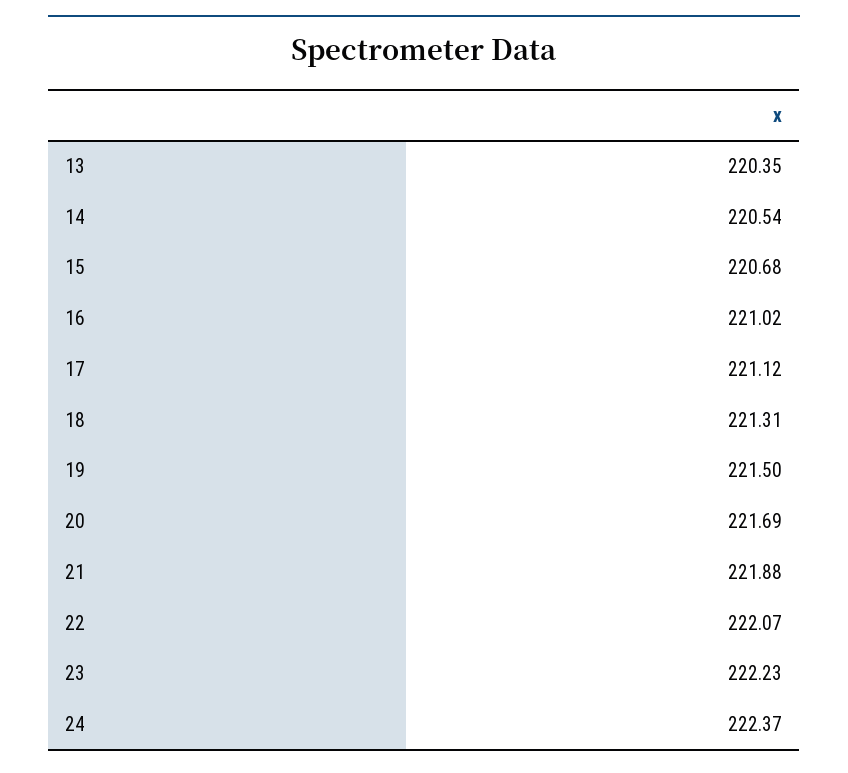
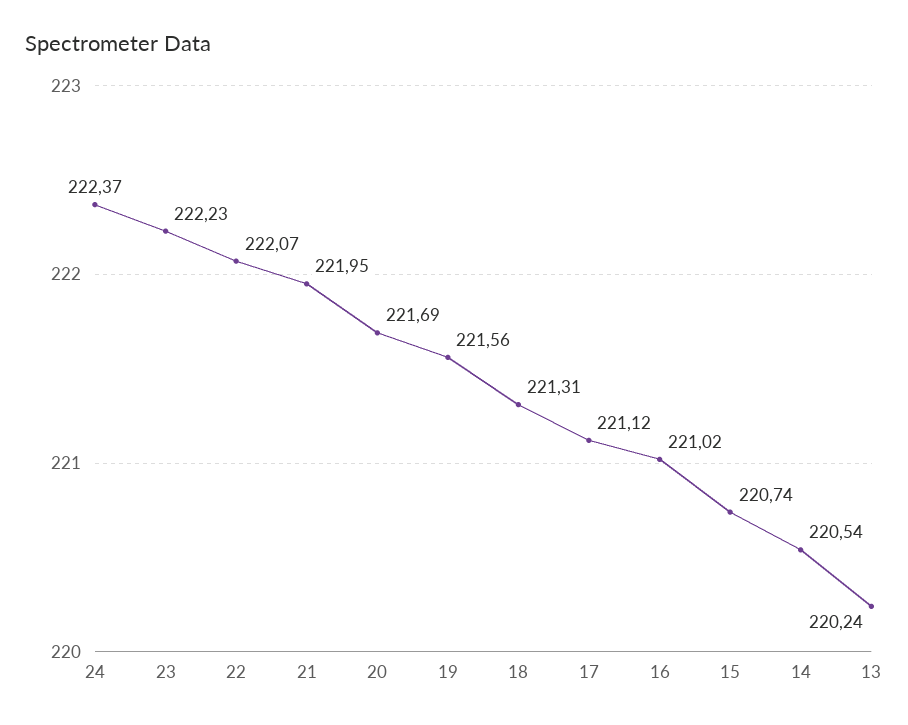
  {
-   "13": 220.35,
+   "13": 220.24,
    "14": 220.54,
-   "15": 220.68,
+   "15": 220.74,
    "16": 221.02,
    "17": 221.12,
    "18": 221.31,
-   "19": 221.5,
+   "19": 221.56,
    "20": 221.69,
-   "21": 221.88,
+   "21": 221.95,
    "22": 222.07,
    "23": 222.23,
    "24": 222.37
  }

